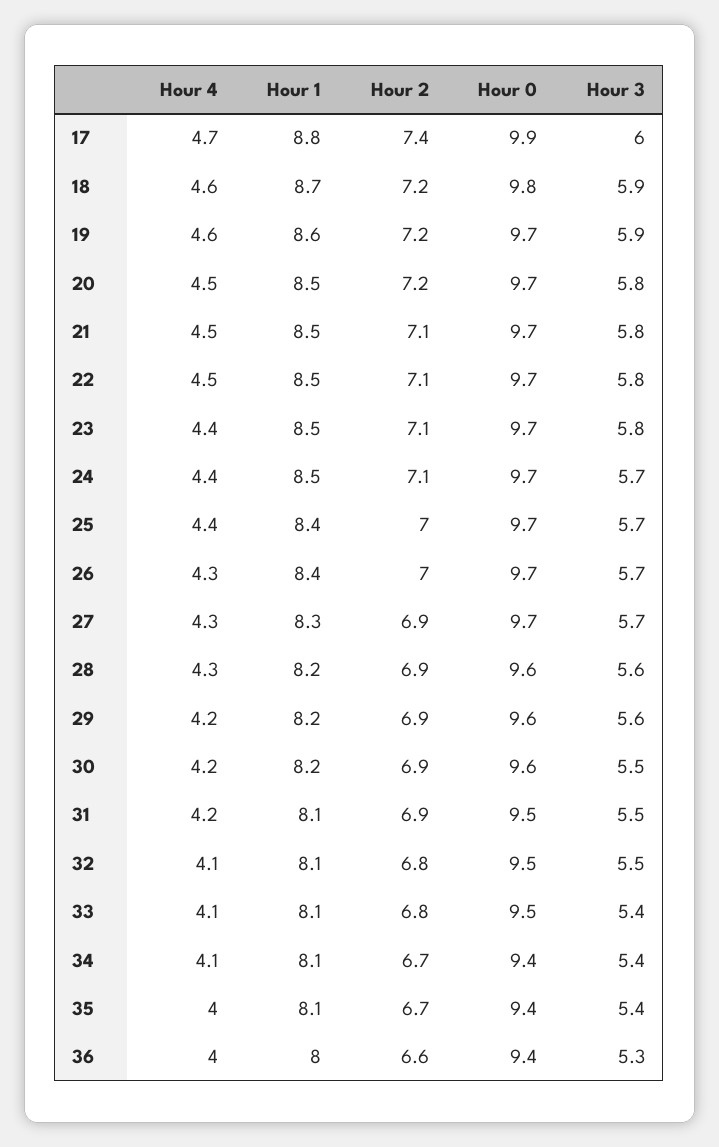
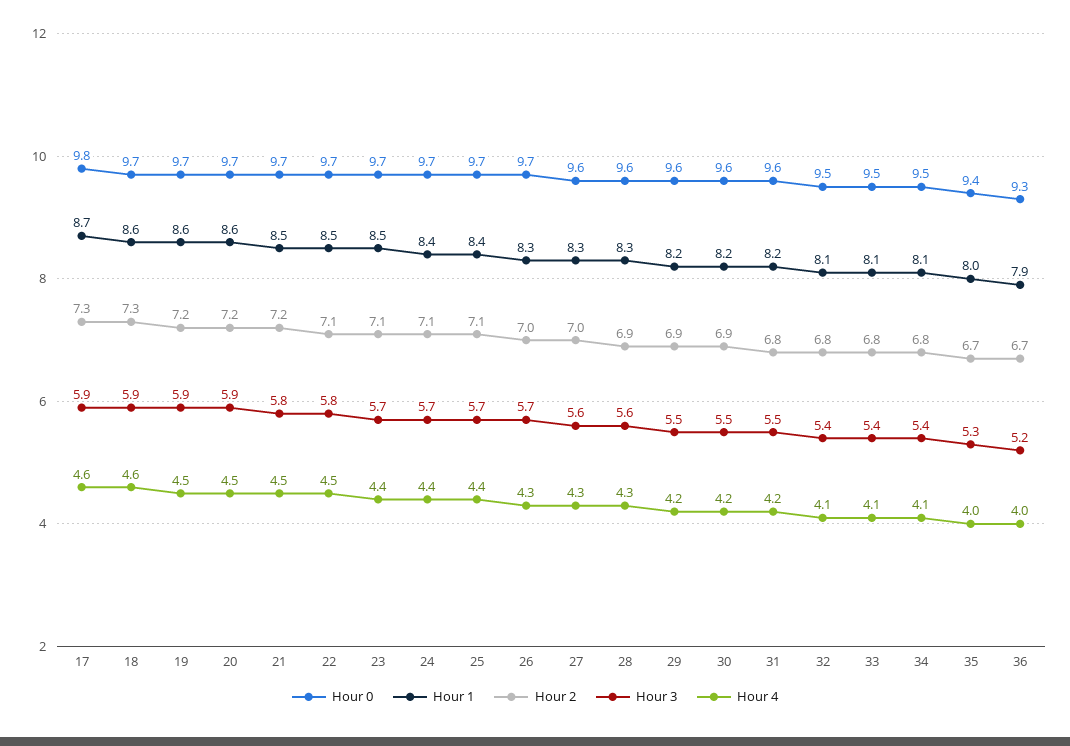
  {
    "Hour 4": {
-     "17": 4.7,
+     "17": 4.6,
      "18": 4.6,
-     "19": 4.6,
+     "19": 4.5,
      "20": 4.5,
      "21": 4.5,
      "22": 4.5,
      "23": 4.4,
      "24": 4.4,
      "25": 4.4,
      "26": 4.3,
      "27": 4.3,
      "28": 4.3,
      "29": 4.2,
      "30": 4.2,
      "31": 4.2,
      "32": 4.1,
      "33": 4.1,
      "34": 4.1,
      "35": 4,
      "36": 4
    },
    "Hour 1": {
-     "17": 8.8,
+     "17": 8.7,
-     "18": 8.7,
+     "18": 8.6,
      "19": 8.6,
-     "20": 8.5,
+     "20": 8.6,
      "21": 8.5,
      "22": 8.5,
      "23": 8.5,
-     "24": 8.5,
+     "24": 8.4,
      "25": 8.4,
-     "26": 8.4,
+     "26": 8.3,
      "27": 8.3,
-     "28": 8.2,
+     "28": 8.3,
      "29": 8.2,
      "30": 8.2,
-     "31": 8.1,
+     "31": 8.2,
      "32": 8.1,
      "33": 8.1,
      "34": 8.1,
-     "35": 8.1,
+     "35": 8,
-     "36": 8
+     "36": 7.9
    },
    "Hour 2": {
-     "17": 7.4,
+     "17": 7.3,
-     "18": 7.2,
+     "18": 7.3,
      "19": 7.2,
      "20": 7.2,
-     "21": 7.1,
+     "21": 7.2,
      "22": 7.1,
      "23": 7.1,
      "24": 7.1,
-     "25": 7,
+     "25": 7.1,
      "26": 7,
-     "27": 6.9,
+     "27": 7,
      "28": 6.9,
      "29": 6.9,
      "30": 6.9,
-     "31": 6.9,
+     "31": 6.8,
      "32": 6.8,
      "33": 6.8,
-     "34": 6.7,
+     "34": 6.8,
      "35": 6.7,
-     "36": 6.6
+     "36": 6.7
    },
    "Hour 0": {
-     "17": 9.9,
+     "17": 9.8,
-     "18": 9.8,
+     "18": 9.7,
      "19": 9.7,
      "20": 9.7,
      "21": 9.7,
      "22": 9.7,
      "23": 9.7,
      "24": 9.7,
      "25": 9.7,
      "26": 9.7,
-     "27": 9.7,
+     "27": 9.6,
      "28": 9.6,
      "29": 9.6,
      "30": 9.6,
-     "31": 9.5,
+     "31": 9.6,
      "32": 9.5,
      "33": 9.5,
-     "34": 9.4,
+     "34": 9.5,
      "35": 9.4,
-     "36": 9.4
+     "36": 9.3
    },
    "Hour 3": {
-     "17": 6,
+     "17": 5.9,
      "18": 5.9,
      "19": 5.9,
-     "20": 5.8,
+     "20": 5.9,
      "21": 5.8,
      "22": 5.8,
-     "23": 5.8,
+     "23": 5.7,
      "24": 5.7,
      "25": 5.7,
      "26": 5.7,
-     "27": 5.7,
+     "27": 5.6,
      "28": 5.6,
-     "29": 5.6,
+     "29": 5.5,
      "30": 5.5,
      "31": 5.5,
-     "32": 5.5,
+     "32": 5.4,
      "33": 5.4,
      "34": 5.4,
-     "35": 5.4,
+     "35": 5.3,
-     "36": 5.3
+     "36": 5.2
    }
  }

